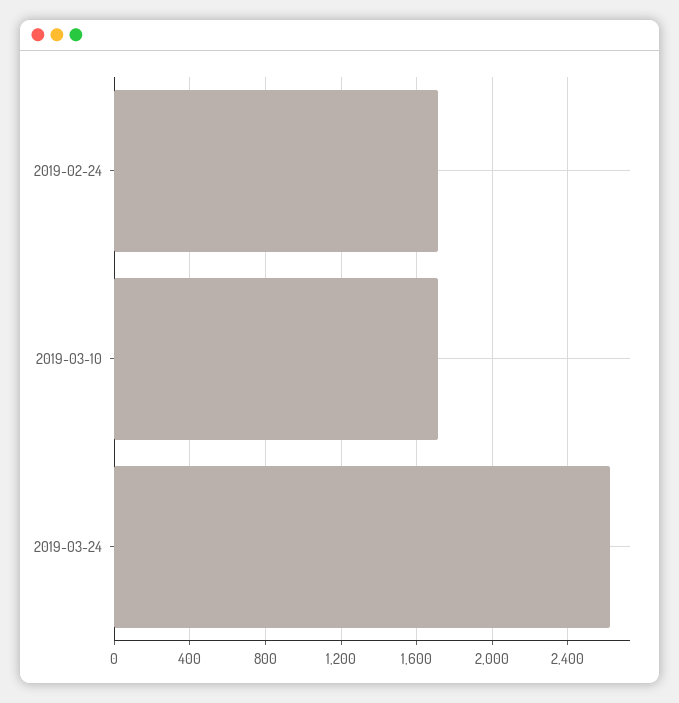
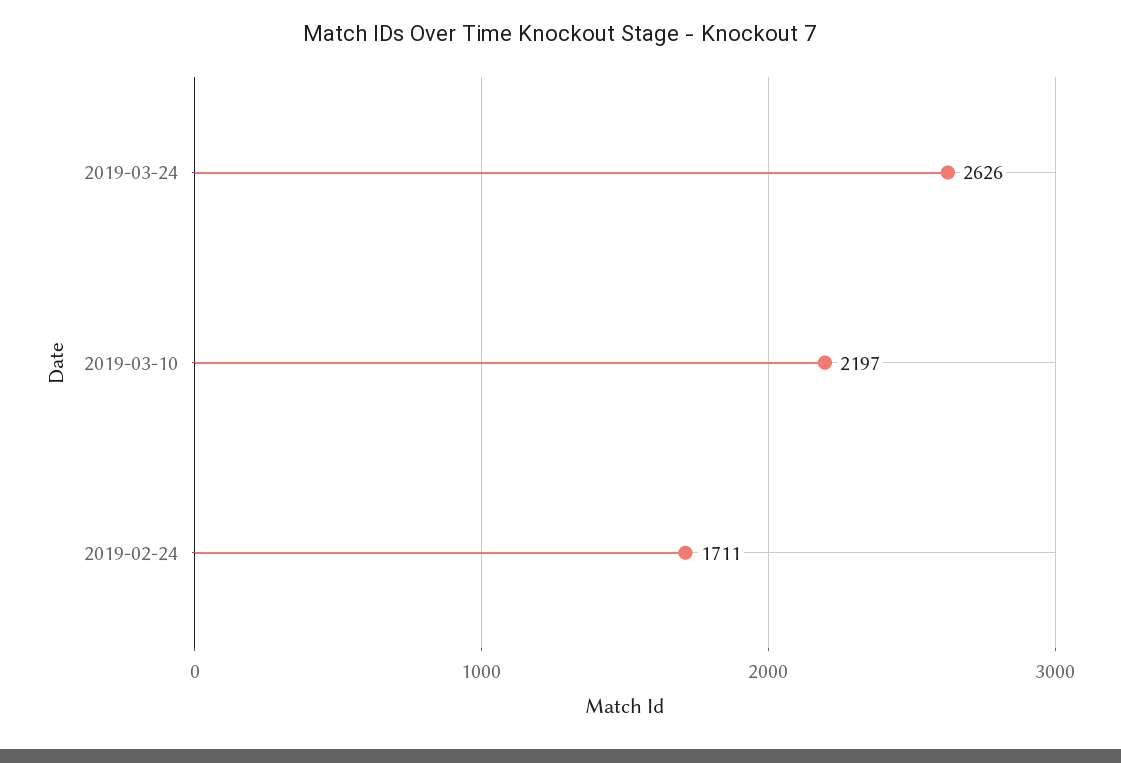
  {
    "2019-02-24": 1711,
-   "2019-03-10": 1700,
+   "2019-03-10": 2197,
    "2019-03-24": 2626
  }

